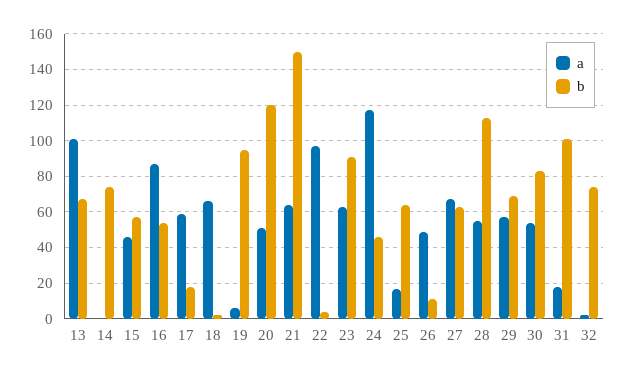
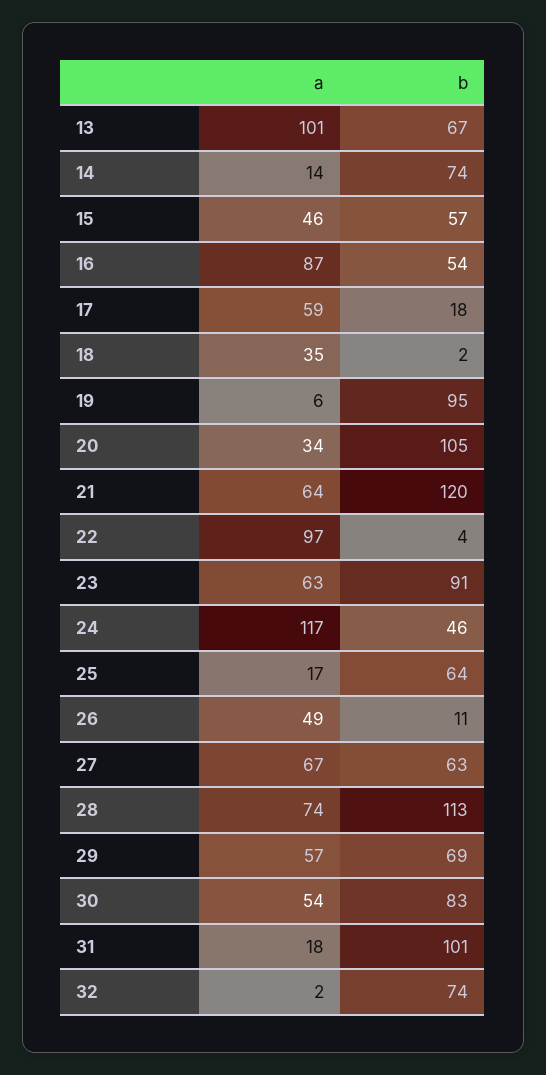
  {
    "a": {
      "13": 101,
-     "14": 0,
+     "14": 14,
      "15": 46,
      "16": 87,
      "17": 59,
-     "18": 65,
+     "18": 35,
      "19": 6,
-     "20": 50,
+     "20": 34,
      "21": 64,
      "22": 97,
      "23": 63,
      "24": 117,
      "25": 17,
      "26": 49,
      "27": 67,
-     "28": 55,
+     "28": 74,
      "29": 57,
      "30": 54,
      "31": 18,
      "32": 2
    },
    "b": {
      "13": 67,
      "14": 74,
      "15": 57,
      "16": 54,
      "17": 18,
      "18": 2,
      "19": 95,
-     "20": 120,
+     "20": 105,
-     "21": 150,
+     "21": 120,
      "22": 4,
      "23": 91,
      "24": 46,
      "25": 64,
      "26": 11,
      "27": 63,
      "28": 113,
      "29": 69,
      "30": 83,
      "31": 101,
      "32": 74
    }
  }

